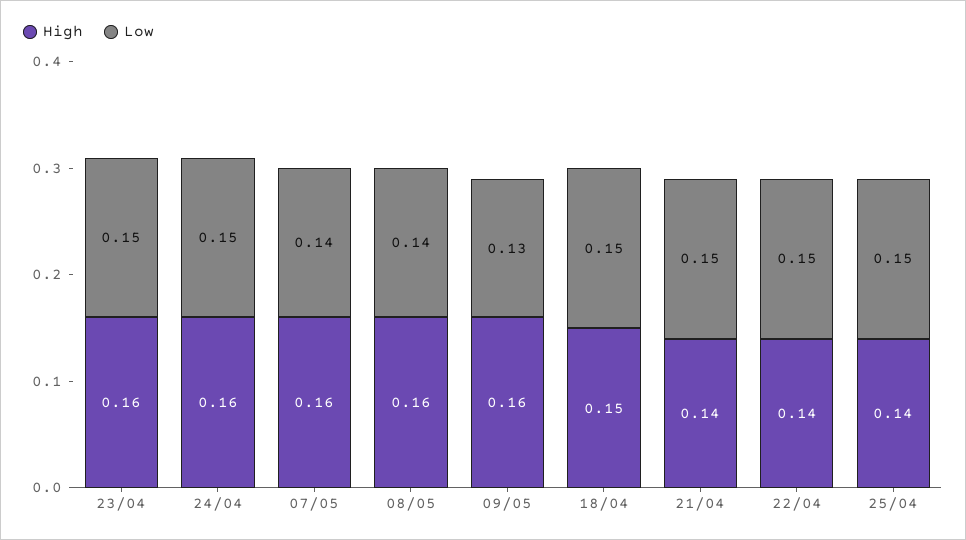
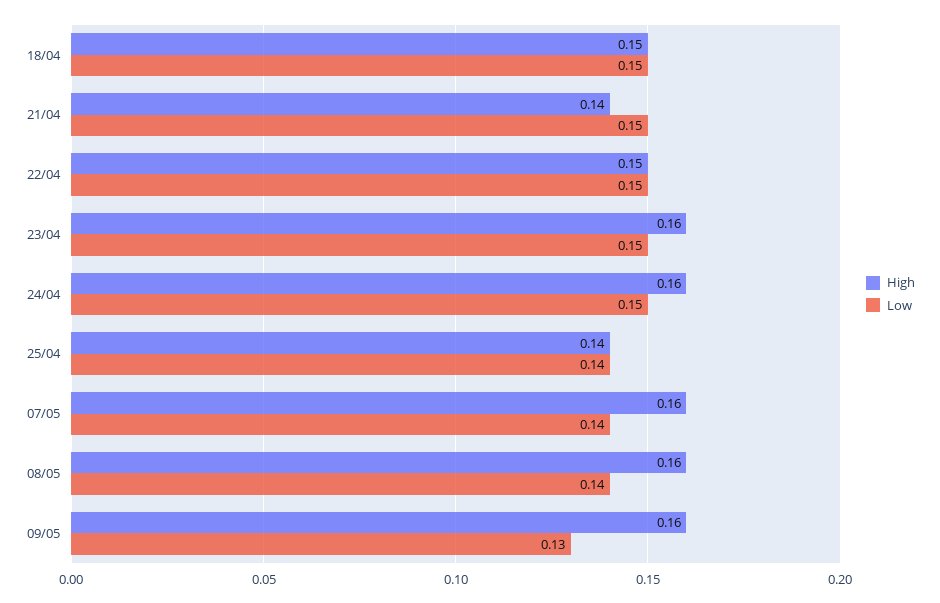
  {
    "High": {
      "23/04": 0.16,
      "24/04": 0.16,
      "07/05": 0.16,
      "08/05": 0.16,
      "09/05": 0.16,
      "18/04": 0.15,
      "21/04": 0.14,
-     "22/04": 0.14,
+     "22/04": 0.15,
      "25/04": 0.14
    },
    "Low": {
      "23/04": 0.15,
      "24/04": 0.15,
      "07/05": 0.14,
      "08/05": 0.14,
      "09/05": 0.13,
      "18/04": 0.15,
      "21/04": 0.15,
      "22/04": 0.15,
-     "25/04": 0.15
+     "25/04": 0.14
    }
  }

